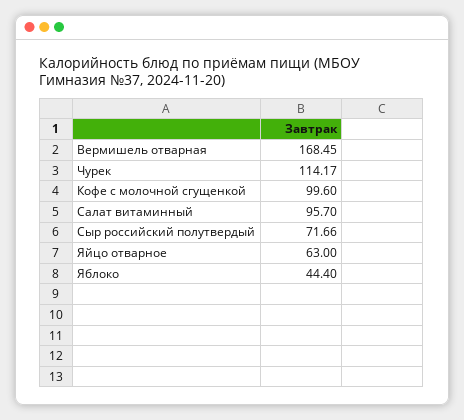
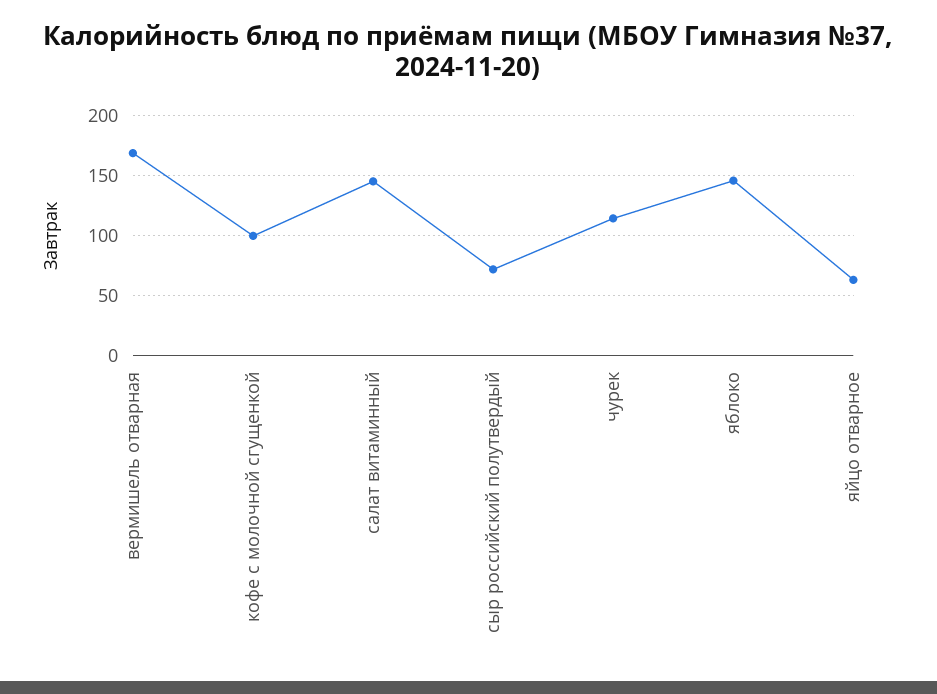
  {
    "Вермишель отварная": 168.45,
    "Чурек": 114.17,
    "Кофе с молочной сгущенкой": 99.6,
-   "Салат витаминный": 95.7,
+   "Салат витаминный": 145,
    "Сыр российский полутвердый": 71.66,
    "Яйцо отварное": 63,
-   "Яблоко": 44.4
+   "Яблоко": 145
  }

